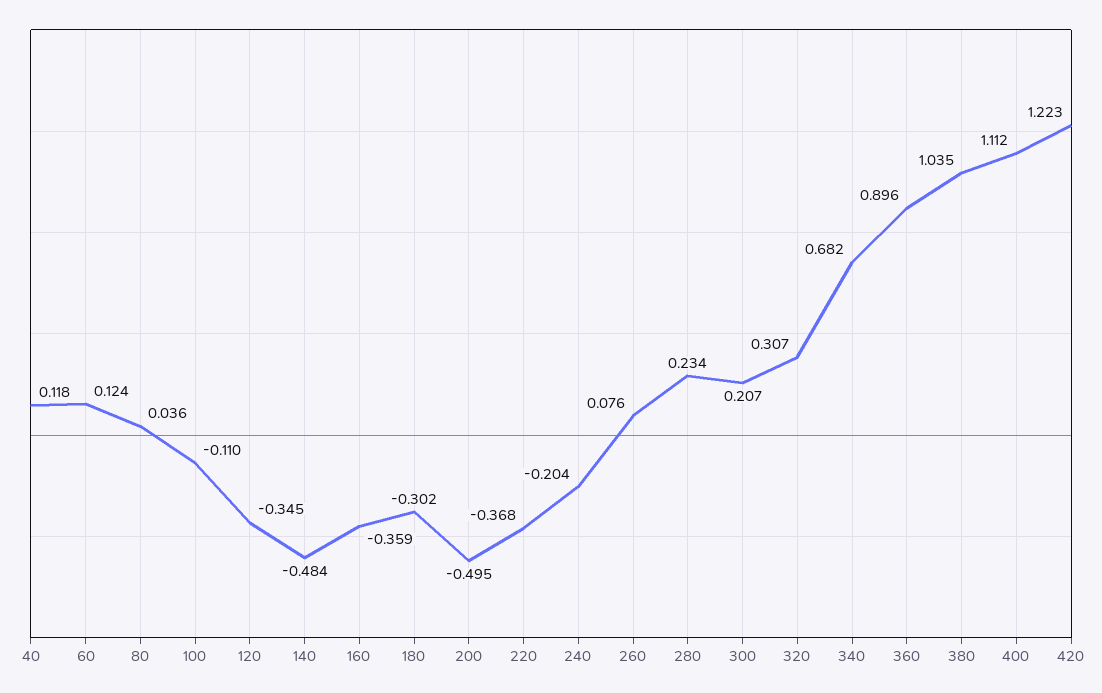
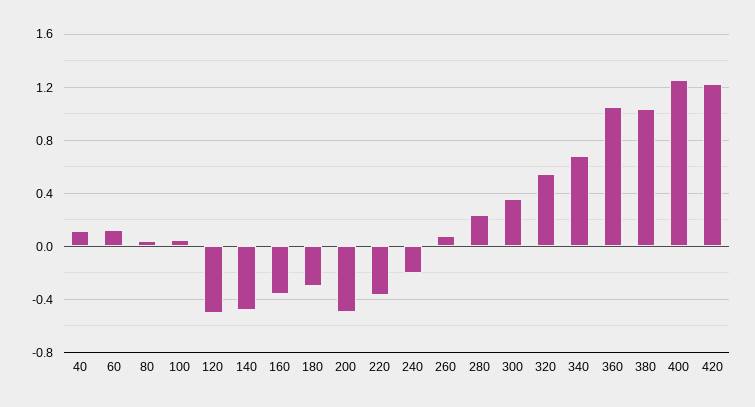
  {
    "40": 0.118,
    "60": 0.124,
    "80": 0.036,
-   "100": -0.11,
+   "100": 0.05,
-   "120": -0.345,
+   "120": -0.5,
    "140": -0.484,
    "160": -0.359,
    "180": -0.302,
    "200": -0.495,
    "220": -0.368,
    "240": -0.204,
    "260": 0.076,
    "280": 0.234,
-   "300": 0.207,
+   "300": 0.35,
-   "320": 0.307,
+   "320": 0.55,
    "340": 0.682,
-   "360": 0.896,
+   "360": 1.05,
    "380": 1.035,
-   "400": 1.112,
+   "400": 1.25,
    "420": 1.223
  }

